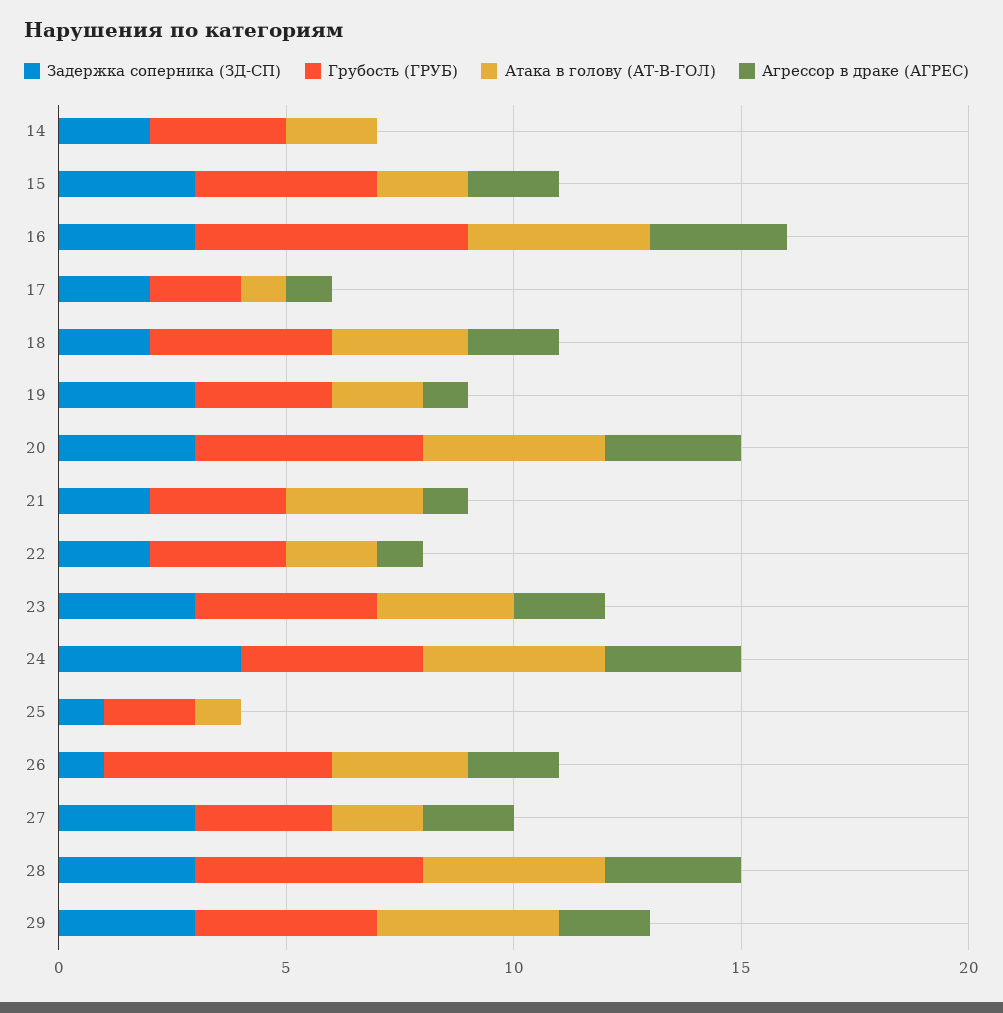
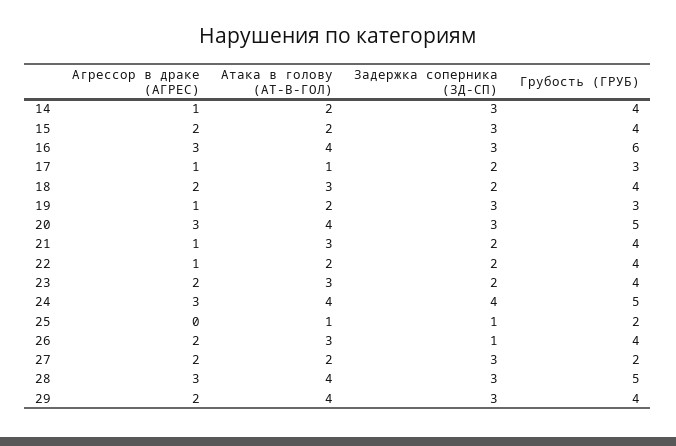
  {
    "Задержка соперника (ЗД-СП)": {
-     "14": 2,
+     "14": 3,
      "15": 3,
      "16": 3,
      "17": 2,
      "18": 2,
      "19": 3,
      "20": 3,
      "21": 2,
      "22": 2,
-     "23": 3,
+     "23": 2,
      "24": 4,
      "25": 1,
      "26": 1,
      "27": 3,
      "28": 3,
      "29": 3
    },
    "Грубость (ГРУБ)": {
-     "14": 3,
+     "14": 4,
      "15": 4,
      "16": 6,
-     "17": 2,
+     "17": 3,
      "18": 4,
      "19": 3,
      "20": 5,
-     "21": 3,
+     "21": 4,
-     "22": 3,
+     "22": 4,
      "23": 4,
-     "24": 4,
+     "24": 5,
      "25": 2,
-     "26": 5,
+     "26": 4,
-     "27": 3,
+     "27": 2,
      "28": 5,
      "29": 4
    },
    "Атака в голову (АТ-В-ГОЛ)": {
      "14": 2,
      "15": 2,
      "16": 4,
      "17": 1,
      "18": 3,
      "19": 2,
      "20": 4,
      "21": 3,
      "22": 2,
      "23": 3,
      "24": 4,
      "25": 1,
      "26": 3,
      "27": 2,
      "28": 4,
      "29": 4
    },
    "Агрессор в драке (АГРЕС)": {
-     "14": 0,
+     "14": 1,
      "15": 2,
      "16": 3,
      "17": 1,
      "18": 2,
      "19": 1,
      "20": 3,
      "21": 1,
      "22": 1,
      "23": 2,
      "24": 3,
      "25": 0,
      "26": 2,
      "27": 2,
      "28": 3,
      "29": 2
    }
  }

